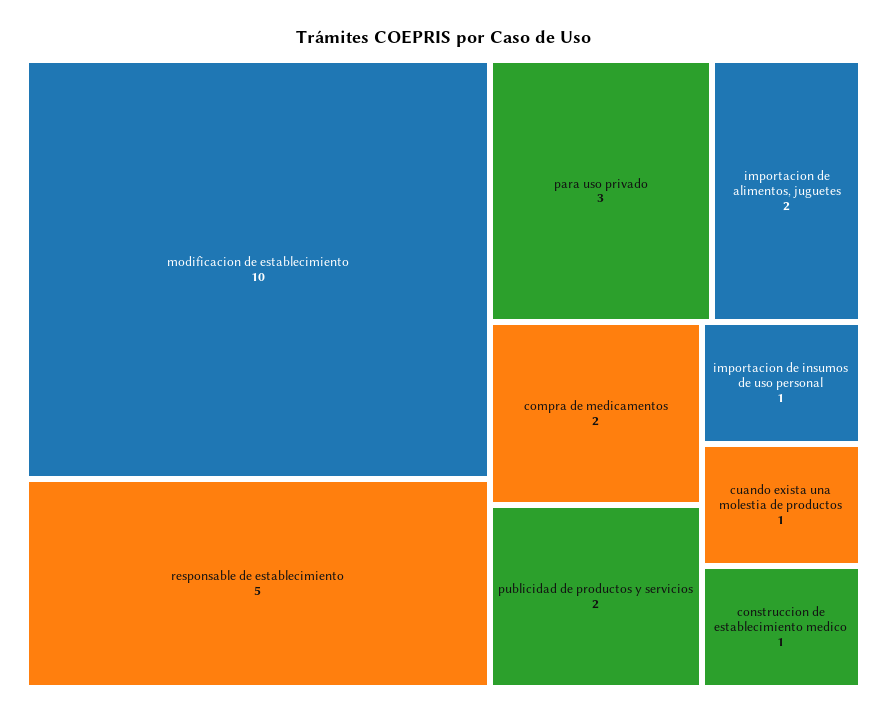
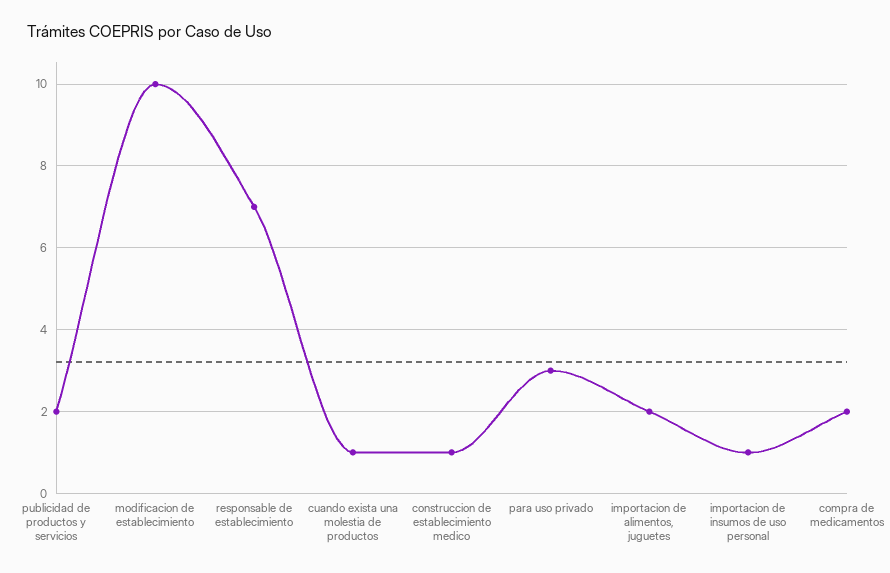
  {
    "modificacion de establecimiento": 10,
-   "responsable de establecimiento": 5,
+   "responsable de establecimiento": 7,
    "para uso privado": 3,
    "importacion de alimentos, juguetes": 2,
    "compra de medicamentos": 2,
    "publicidad de productos y servicios": 2,
    "importacion de insumos de uso personal": 1,
    "cuando exista una molestia de productos": 1,
    "construccion de establecimiento medico": 1
  }

